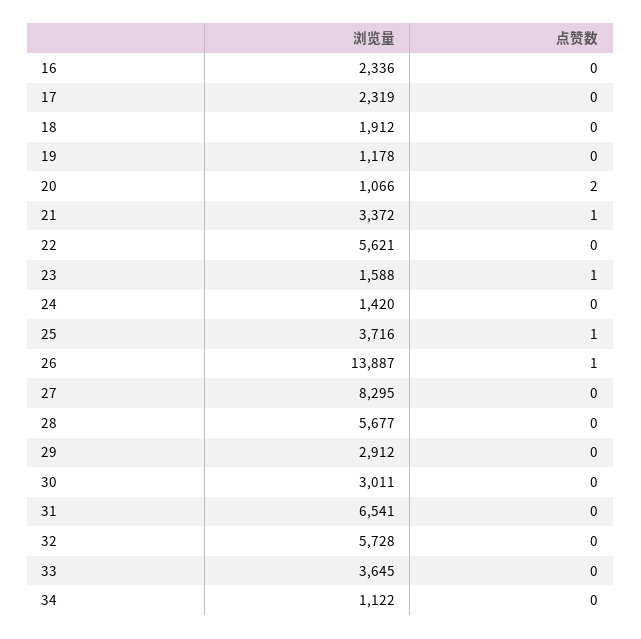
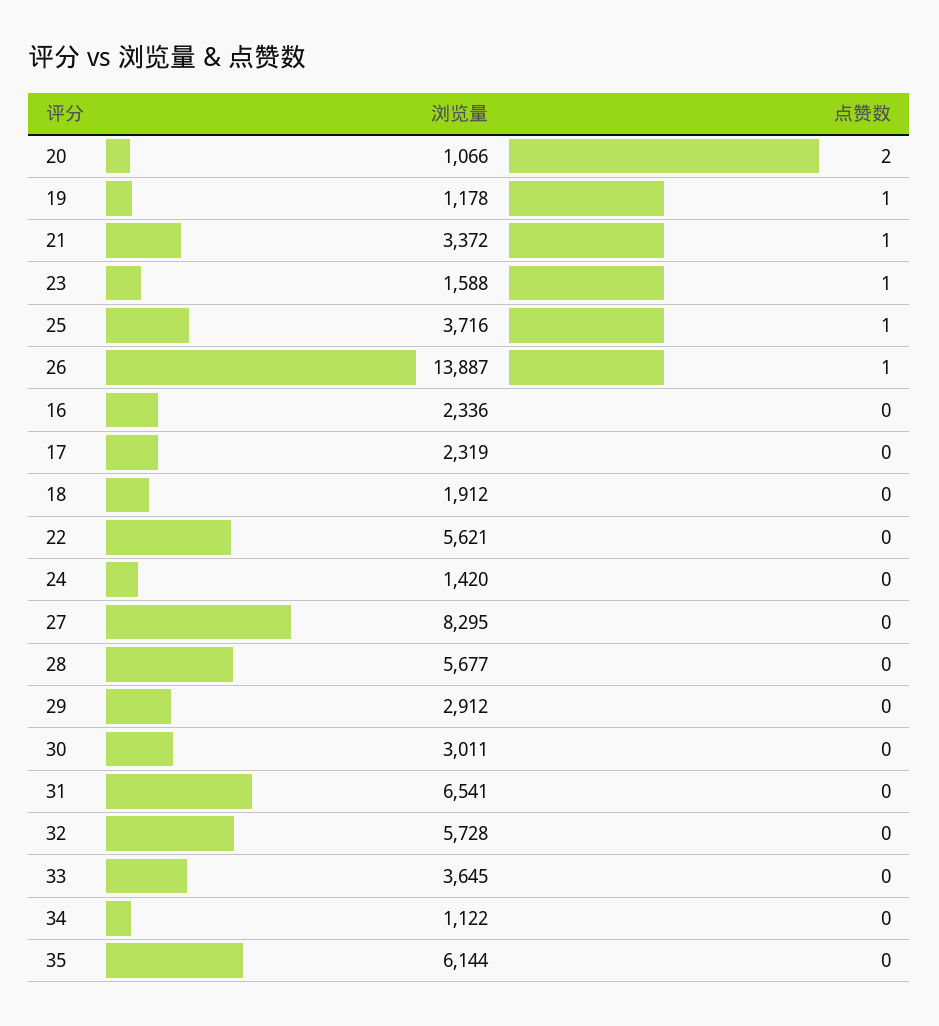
  {
    "浏览量": {
      "16": 2336,
      "17": 2319,
      "18": 1912,
      "19": 1178,
      "20": 1066,
      "21": 3372,
      "22": 5621,
      "23": 1588,
      "24": 1420,
      "25": 3716,
      "26": 13887,
      "27": 8295,
      "28": 5677,
      "29": 2912,
      "30": 3011,
      "31": 6541,
      "32": 5728,
      "33": 3645,
-     "34": 1122
+     "34": 1122,
+     "35": 6144
    },
    "点赞数": {
      "16": 0,
      "17": 0,
      "18": 0,
-     "19": 0,
+     "19": 1,
      "20": 2,
      "21": 1,
      "22": 0,
      "23": 1,
      "24": 0,
      "25": 1,
      "26": 1,
      "27": 0,
      "28": 0,
      "29": 0,
      "30": 0,
      "31": 0,
      "32": 0,
      "33": 0,
-     "34": 0
+     "34": 0,
+     "35": 0
    }
  }

